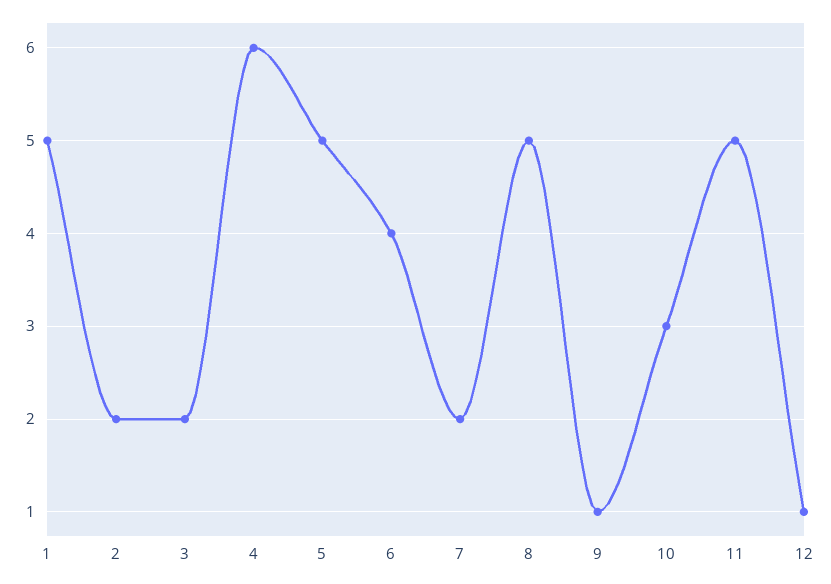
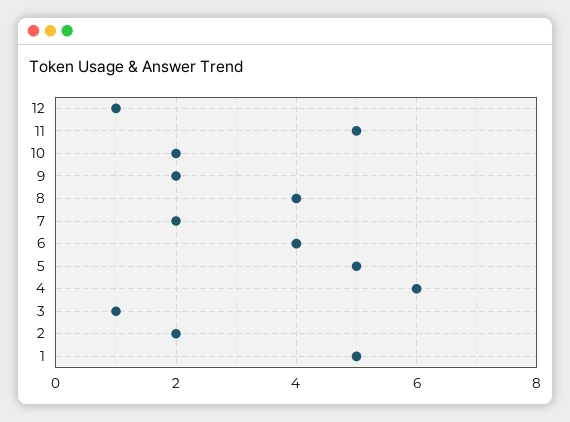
  {
    "1": 5,
    "2": 2,
-   "3": 2,
+   "3": 1,
    "4": 6,
    "5": 5,
    "6": 4,
    "7": 2,
-   "8": 5,
+   "8": 4,
-   "9": 1,
+   "9": 2,
-   "10": 3,
+   "10": 2,
    "11": 5,
    "12": 1
  }

